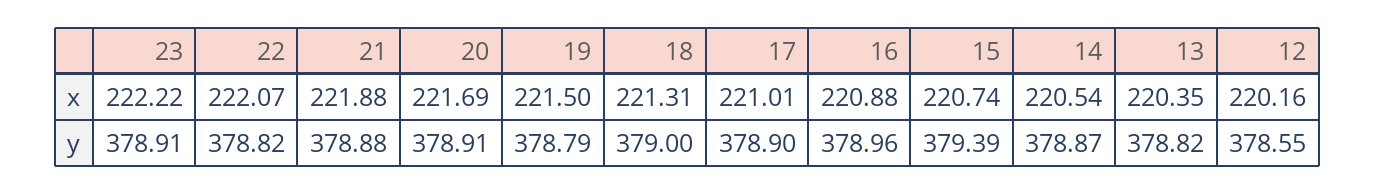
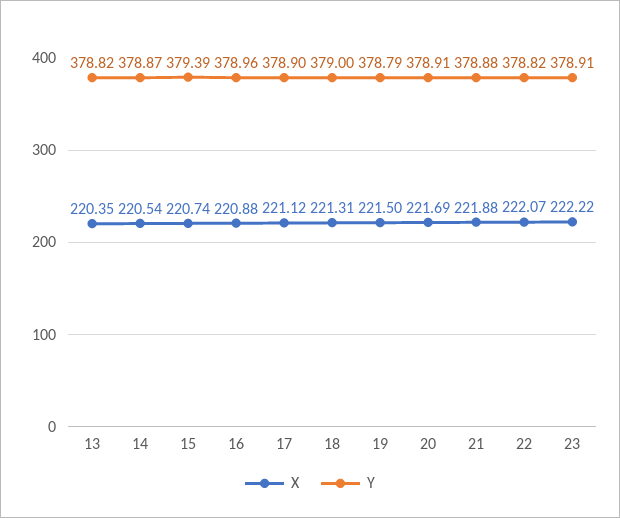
  {
    "x": {
      "23": 222.22,
      "22": 222.07,
      "21": 221.88,
      "20": 221.69,
      "19": 221.5,
      "18": 221.31,
-     "17": 221.01,
+     "17": 221.12,
      "16": 220.88,
      "15": 220.74,
      "14": 220.54,
-     "13": 220.35,
+     "13": 220.35
-     "12": 220.16
    },
    "y": {
      "23": 378.91,
      "22": 378.82,
      "21": 378.88,
      "20": 378.91,
      "19": 378.79,
      "18": 379,
      "17": 378.9,
      "16": 378.96,
      "15": 379.39,
      "14": 378.87,
-     "13": 378.82,
+     "13": 378.82
-     "12": 378.55
    }
  }

